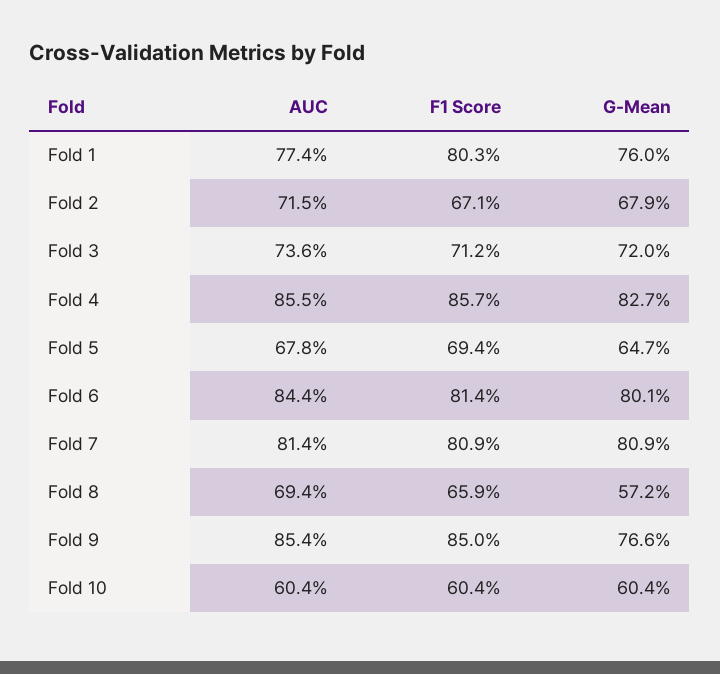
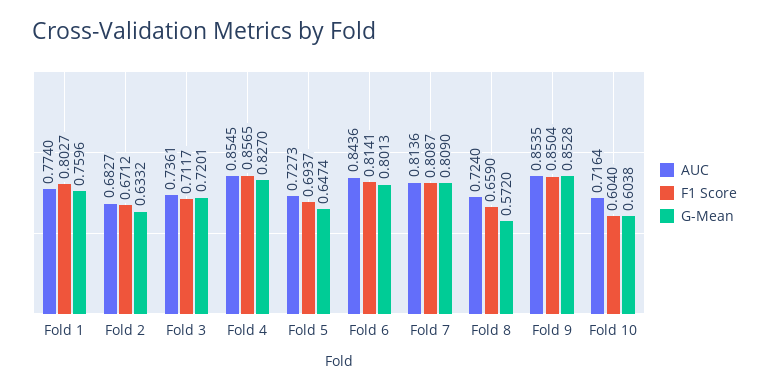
  {
    "AUC": {
      "Fold 1": 0.774,
-     "Fold 2": 0.715,
+     "Fold 2": 0.6827,
      "Fold 3": 0.7361,
      "Fold 4": 0.8545,
-     "Fold 5": 0.678,
+     "Fold 5": 0.7273,
      "Fold 6": 0.8436,
      "Fold 7": 0.8136,
-     "Fold 8": 0.694,
+     "Fold 8": 0.724,
      "Fold 9": 0.8535,
-     "Fold 10": 0.604
+     "Fold 10": 0.7164
    },
    "F1 Score": {
      "Fold 1": 0.8027,
      "Fold 2": 0.6712,
      "Fold 3": 0.7117,
      "Fold 4": 0.8565,
      "Fold 5": 0.6937,
      "Fold 6": 0.8141,
      "Fold 7": 0.8087,
      "Fold 8": 0.659,
      "Fold 9": 0.8504,
      "Fold 10": 0.604
    },
    "G-Mean": {
      "Fold 1": 0.7596,
-     "Fold 2": 0.679,
+     "Fold 2": 0.6332,
      "Fold 3": 0.7201,
      "Fold 4": 0.827,
      "Fold 5": 0.6474,
      "Fold 6": 0.8013,
      "Fold 7": 0.809,
      "Fold 8": 0.572,
-     "Fold 9": 0.766,
+     "Fold 9": 0.8528,
      "Fold 10": 0.6038
    }
  }

